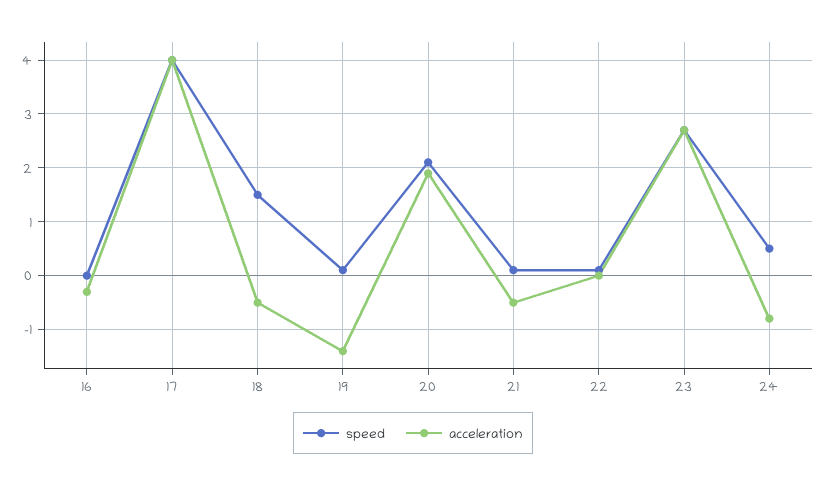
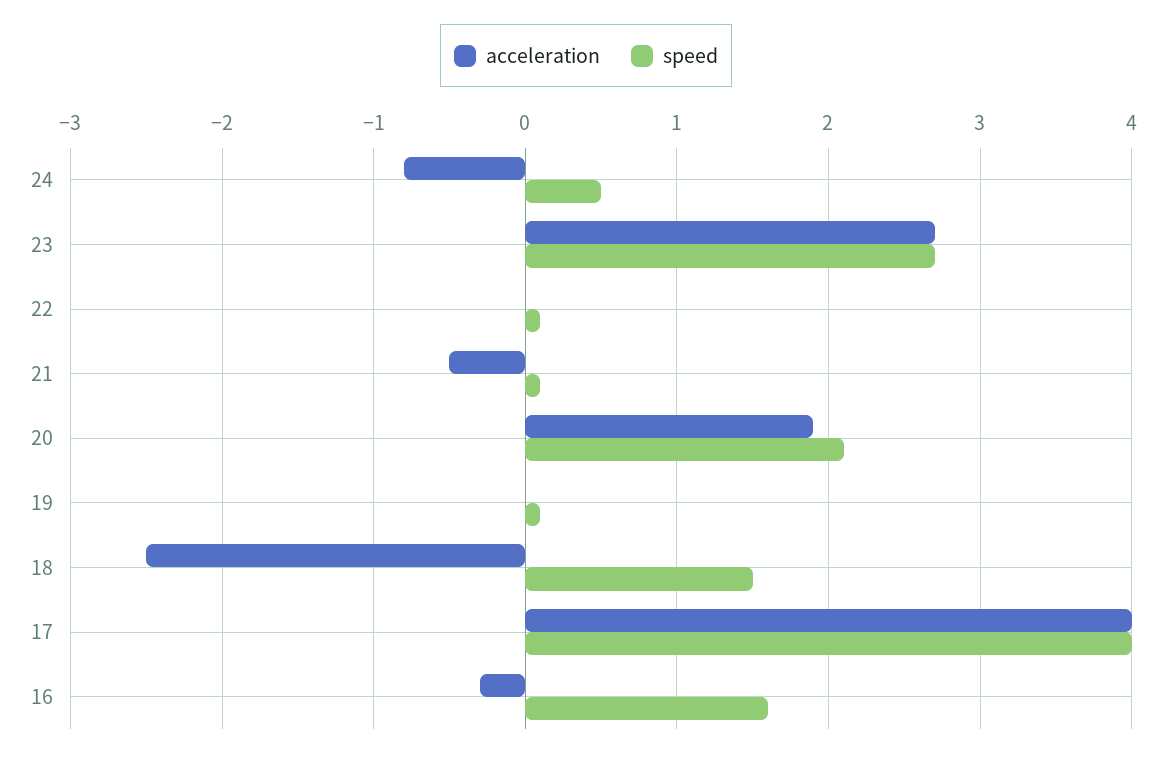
  {
    "speed": {
-     "16": 0,
+     "16": 1.6,
      "17": 4,
      "18": 1.5,
      "19": 0.1,
      "20": 2.1,
      "21": 0.1,
      "22": 0.1,
      "23": 2.7,
      "24": 0.5
    },
    "acceleration": {
      "16": -0.3,
      "17": 4,
-     "18": -0.5,
+     "18": -2.5,
-     "19": -1.5,
+     "19": 0,
      "20": 1.9,
      "21": -0.5,
      "22": 0,
      "23": 2.7,
      "24": -0.8
    }
  }

